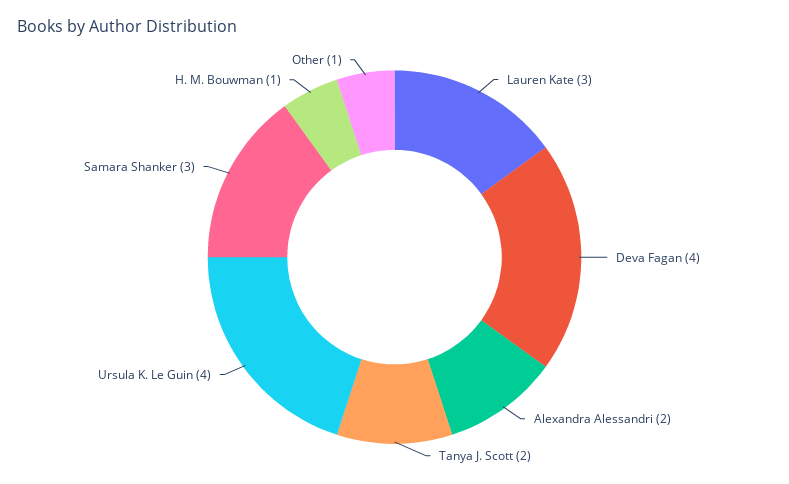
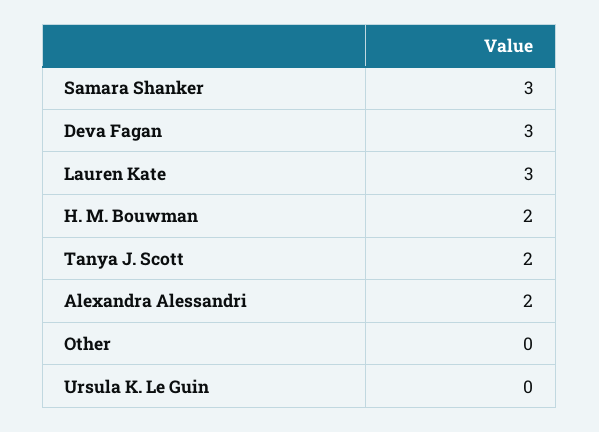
  {
    "Lauren Kate": 3,
-   "Deva Fagan": 4,
+   "Deva Fagan": 3,
    "Alexandra Alessandri": 2,
    "Tanya J. Scott": 2,
-   "Ursula K. Le Guin": 4,
+   "Ursula K. Le Guin": 0,
    "Samara Shanker": 3,
-   "H. M. Bouwman": 1,
+   "H. M. Bouwman": 2,
-   "Other": 1
+   "Other": 0
  }

